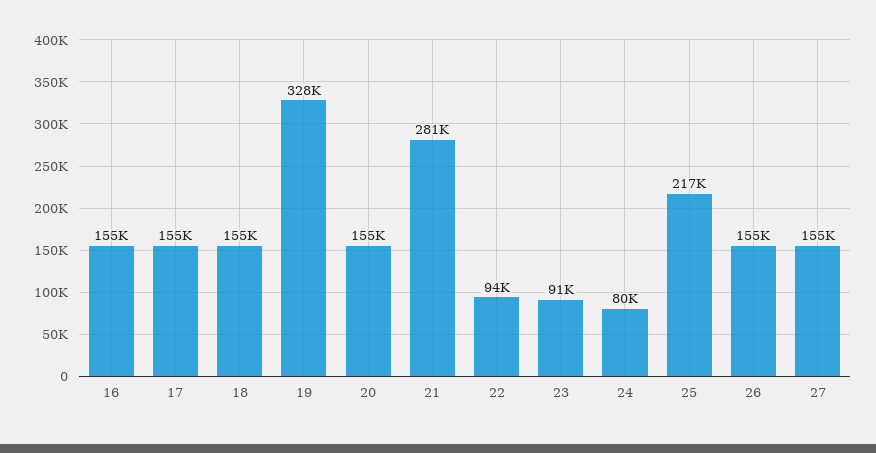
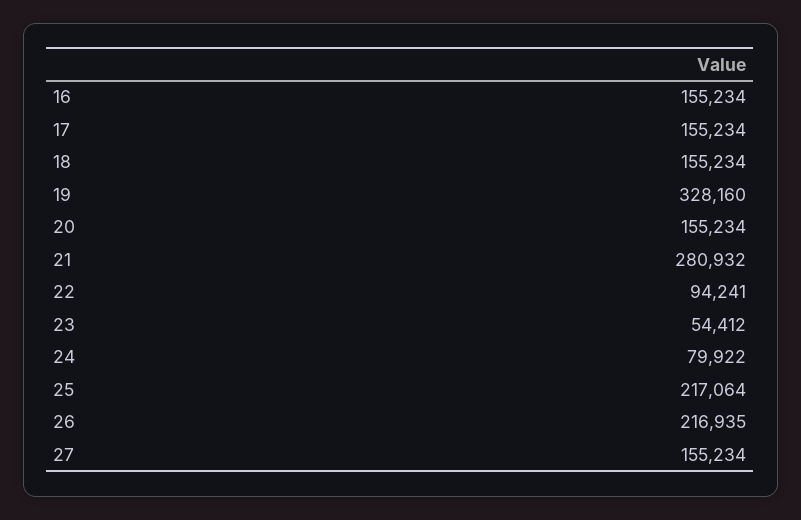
  {
    "16": 155234,
    "17": 155234,
    "18": 155234,
    "19": 328160,
    "20": 155234,
    "21": 280932,
    "22": 94241,
-   "23": 91000,
+   "23": 54412,
    "24": 79922,
    "25": 217064,
-   "26": 155000,
+   "26": 216935,
    "27": 155234
  }

